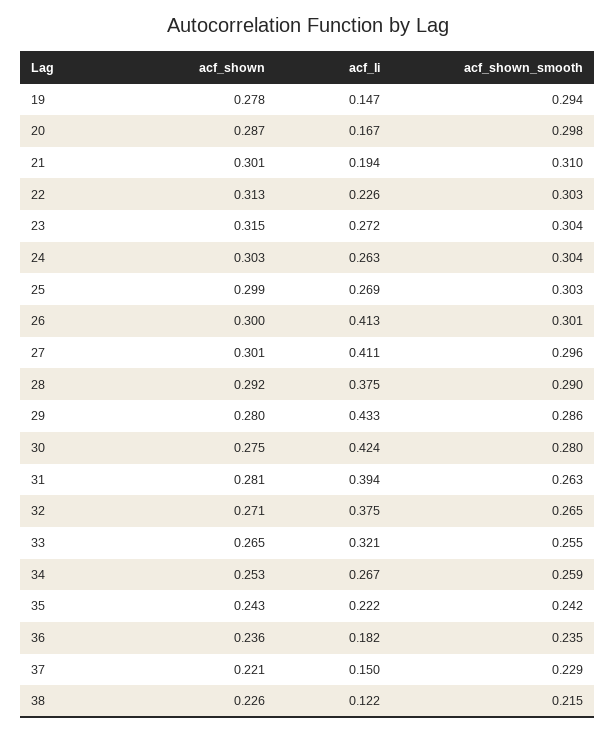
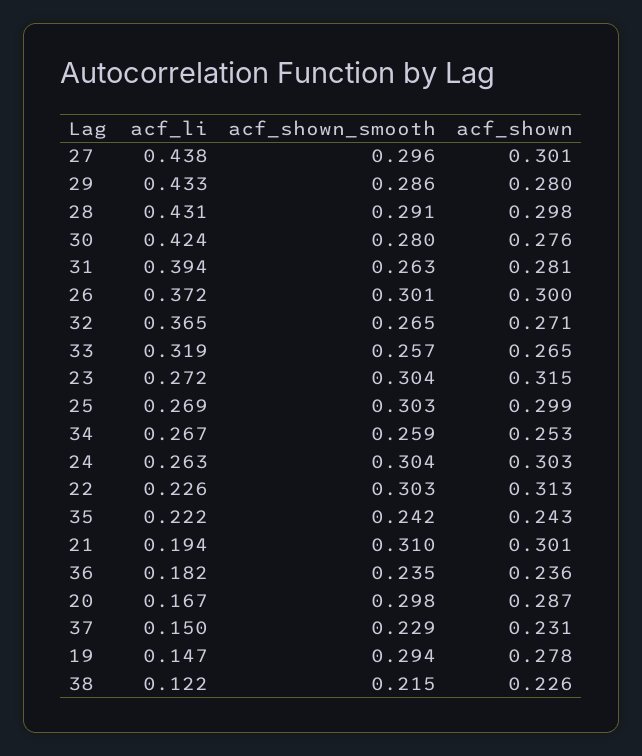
  {
    "acf_shown": {
      "19": 0.278,
      "20": 0.287,
      "21": 0.301,
      "22": 0.313,
      "23": 0.315,
      "24": 0.303,
      "25": 0.299,
      "26": 0.3,
      "27": 0.301,
-     "28": 0.292,
+     "28": 0.298,
      "29": 0.28,
-     "30": 0.275,
+     "30": 0.276,
      "31": 0.281,
      "32": 0.271,
      "33": 0.265,
      "34": 0.253,
      "35": 0.243,
      "36": 0.236,
-     "37": 0.221,
+     "37": 0.231,
      "38": 0.226
    },
    "acf_li": {
      "19": 0.147,
      "20": 0.167,
      "21": 0.194,
      "22": 0.226,
      "23": 0.272,
      "24": 0.263,
      "25": 0.269,
-     "26": 0.413,
+     "26": 0.372,
-     "27": 0.411,
+     "27": 0.438,
-     "28": 0.375,
+     "28": 0.431,
      "29": 0.433,
      "30": 0.424,
      "31": 0.394,
-     "32": 0.375,
+     "32": 0.365,
-     "33": 0.321,
+     "33": 0.319,
      "34": 0.267,
      "35": 0.222,
      "36": 0.182,
      "37": 0.15,
      "38": 0.122
    },
    "acf_shown_smooth": {
      "19": 0.294,
      "20": 0.298,
      "21": 0.31,
      "22": 0.303,
      "23": 0.304,
      "24": 0.304,
      "25": 0.303,
      "26": 0.301,
      "27": 0.296,
-     "28": 0.29,
+     "28": 0.291,
      "29": 0.286,
      "30": 0.28,
      "31": 0.263,
      "32": 0.265,
-     "33": 0.255,
+     "33": 0.257,
      "34": 0.259,
      "35": 0.242,
      "36": 0.235,
      "37": 0.229,
      "38": 0.215
    }
  }

